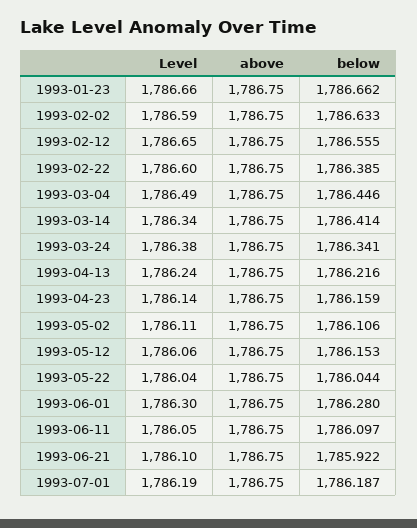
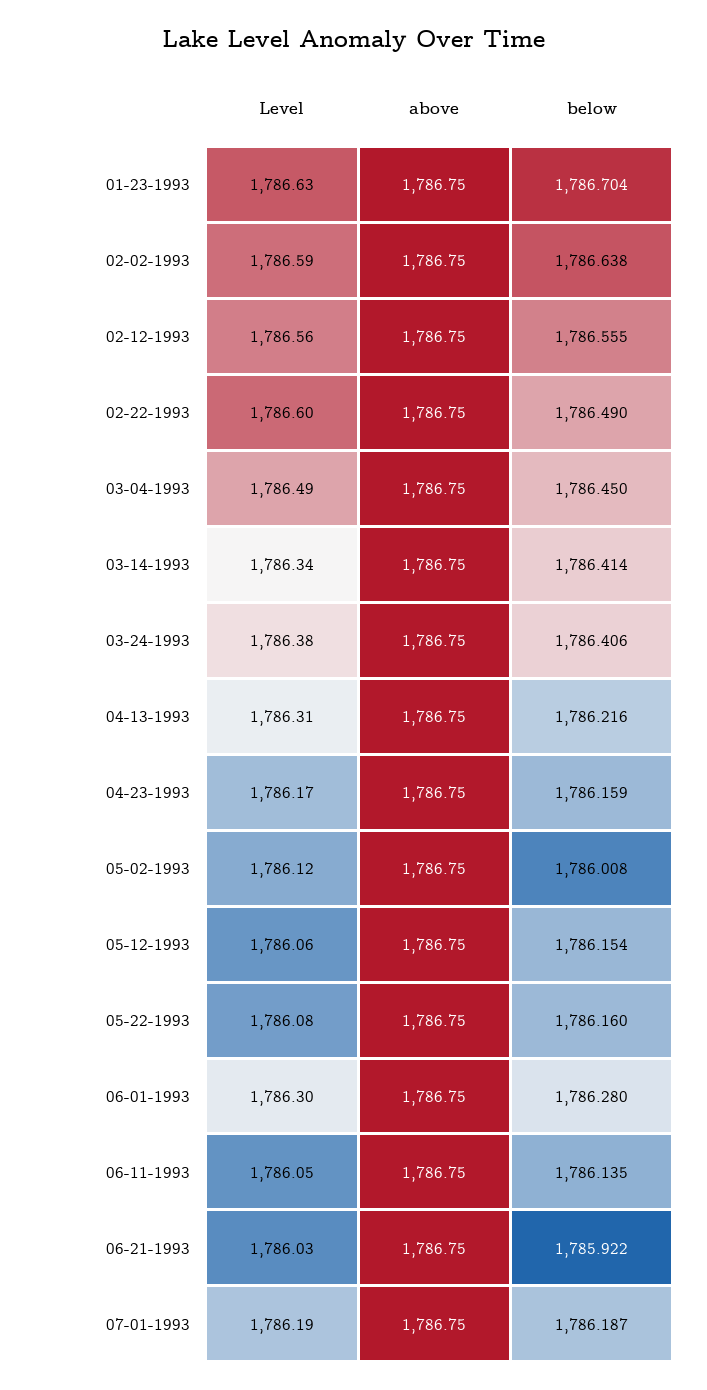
  {
    "Level": {
-     "1993-01-23": 1786.66,
+     "1993-01-23": 1786.63,
      "1993-02-02": 1786.59,
-     "1993-02-12": 1786.65,
+     "1993-02-12": 1786.56,
      "1993-02-22": 1786.6,
      "1993-03-04": 1786.49,
      "1993-03-14": 1786.34,
      "1993-03-24": 1786.38,
-     "1993-04-13": 1786.24,
+     "1993-04-13": 1786.31,
-     "1993-04-23": 1786.14,
+     "1993-04-23": 1786.17,
-     "1993-05-02": 1786.11,
+     "1993-05-02": 1786.12,
      "1993-05-12": 1786.06,
-     "1993-05-22": 1786.04,
+     "1993-05-22": 1786.08,
      "1993-06-01": 1786.3,
      "1993-06-11": 1786.05,
-     "1993-06-21": 1786.1,
+     "1993-06-21": 1786.03,
      "1993-07-01": 1786.19
    },
    "above": {
      "1993-01-23": 1786.75,
      "1993-02-02": 1786.75,
      "1993-02-12": 1786.75,
      "1993-02-22": 1786.75,
      "1993-03-04": 1786.75,
      "1993-03-14": 1786.75,
      "1993-03-24": 1786.75,
      "1993-04-13": 1786.75,
      "1993-04-23": 1786.75,
      "1993-05-02": 1786.75,
      "1993-05-12": 1786.75,
      "1993-05-22": 1786.75,
      "1993-06-01": 1786.75,
      "1993-06-11": 1786.75,
      "1993-06-21": 1786.75,
      "1993-07-01": 1786.75
    },
    "below": {
-     "1993-01-23": 1786.662,
+     "1993-01-23": 1786.704,
-     "1993-02-02": 1786.633,
+     "1993-02-02": 1786.638,
      "1993-02-12": 1786.555,
-     "1993-02-22": 1786.385,
+     "1993-02-22": 1786.49,
-     "1993-03-04": 1786.446,
+     "1993-03-04": 1786.45,
      "1993-03-14": 1786.414,
-     "1993-03-24": 1786.341,
+     "1993-03-24": 1786.406,
      "1993-04-13": 1786.216,
      "1993-04-23": 1786.159,
-     "1993-05-02": 1786.106,
+     "1993-05-02": 1786.008,
-     "1993-05-12": 1786.153,
+     "1993-05-12": 1786.154,
-     "1993-05-22": 1786.044,
+     "1993-05-22": 1786.16,
      "1993-06-01": 1786.28,
-     "1993-06-11": 1786.097,
+     "1993-06-11": 1786.135,
      "1993-06-21": 1785.922,
      "1993-07-01": 1786.187
    }
  }

